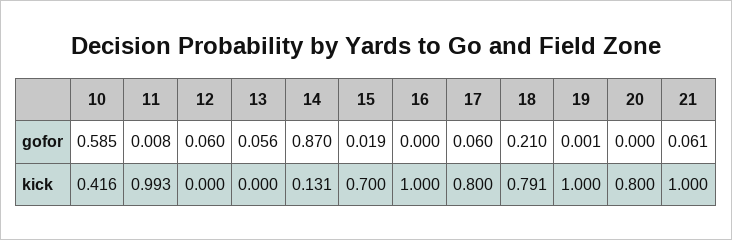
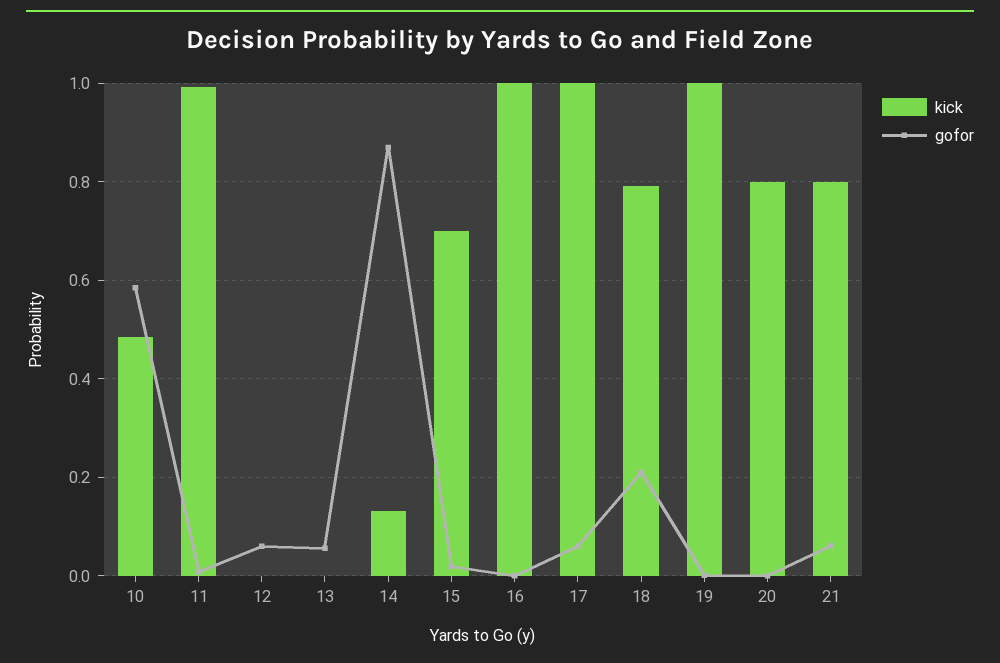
  {
    "gofor": {
      "10": 0.585,
      "11": 0.008,
      "12": 0.06,
      "13": 0.056,
      "14": 0.87,
      "15": 0.019,
      "16": 0,
      "17": 0.06,
      "18": 0.21,
      "19": 0.001,
      "20": 0,
      "21": 0.061
    },
    "kick": {
-     "10": 0.416,
+     "10": 0.48,
      "11": 0.993,
      "12": 0,
      "13": 0,
      "14": 0.131,
      "15": 0.7,
      "16": 1,
-     "17": 0.8,
+     "17": 1,
      "18": 0.791,
      "19": 1,
      "20": 0.8,
-     "21": 1
+     "21": 0.8
    }
  }

